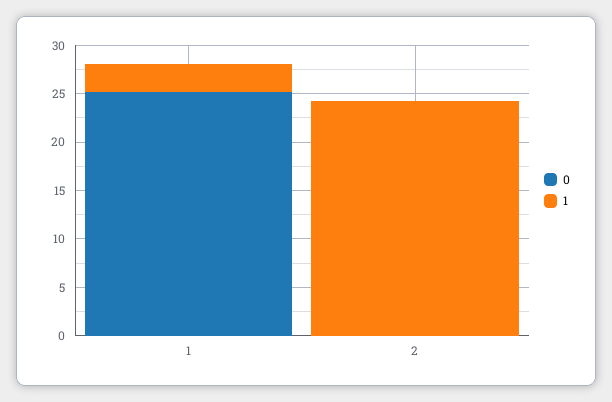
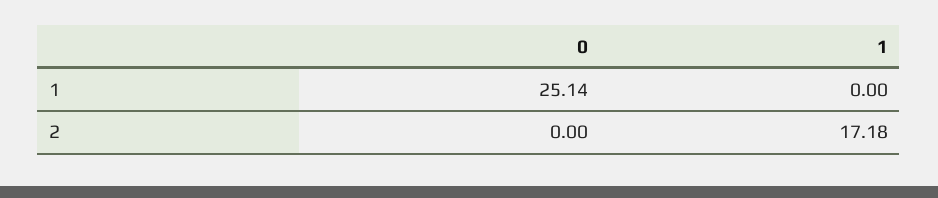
  {
    "0": {
      "1": 25.14,
      "2": 0
    },
    "1": {
-     "1": 3,
+     "1": 0,
-     "2": 24
+     "2": 17.18
    }
  }

